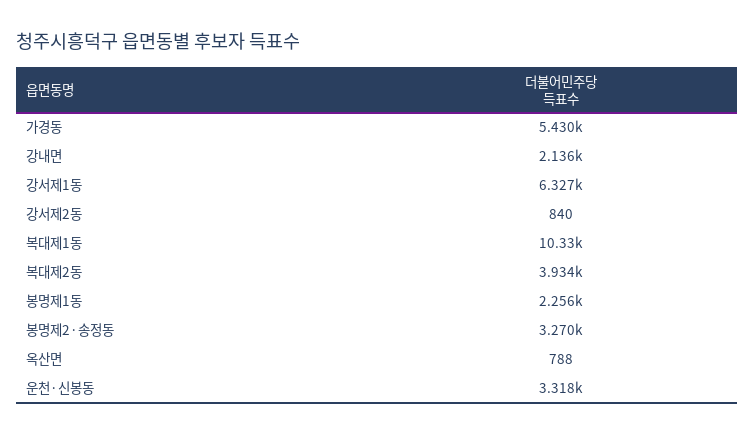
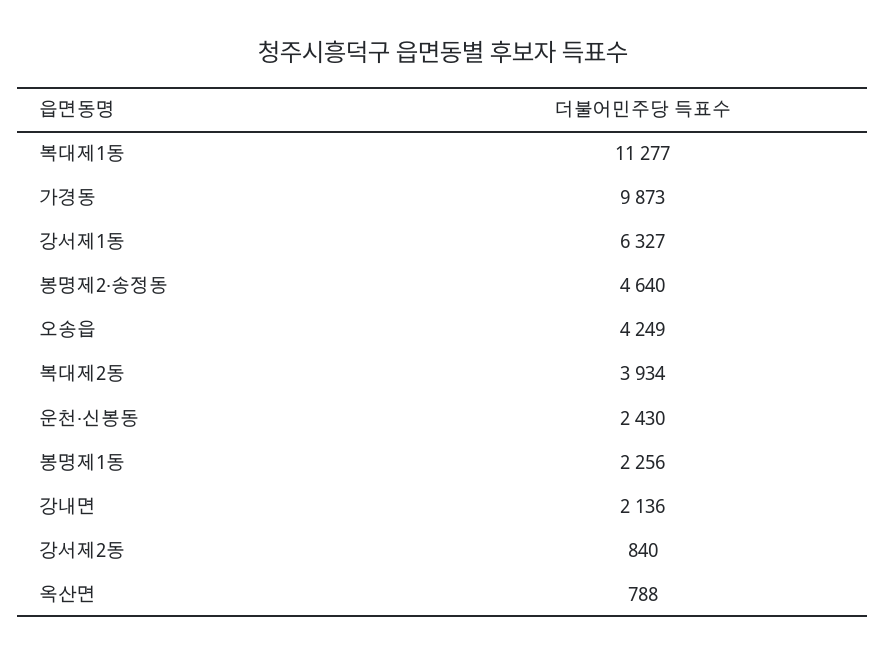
  {
-   "가경동": 5430,
+   "가경동": 9873,
    "강내면": 2136,
    "강서제1동": 6327,
    "강서제2동": 840,
-   "복대제1동": 10330,
+   "복대제1동": 11277,
    "복대제2동": 3934,
    "봉명제1동": 2256,
-   "봉명제2·송정동": 3270,
+   "봉명제2·송정동": 4640,
    "옥산면": 788,
-   "운천·신봉동": 3318
+   "운천·신봉동": 2430,
+   "오송읍": 4249
  }

